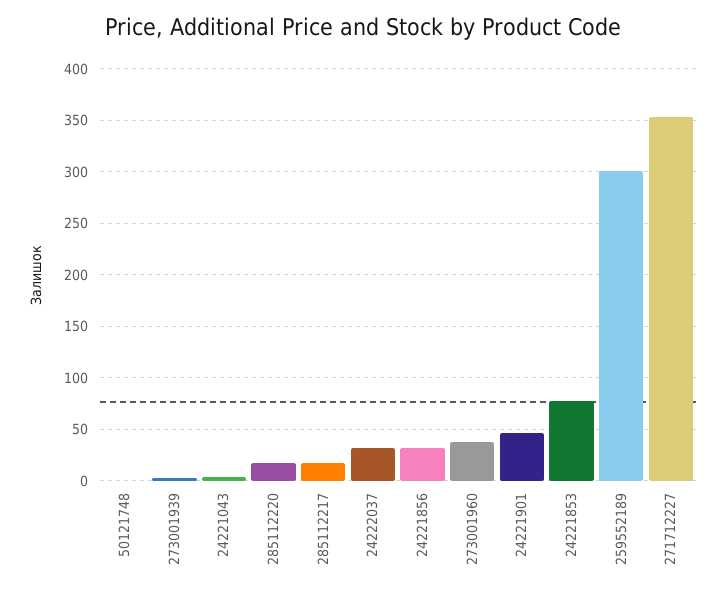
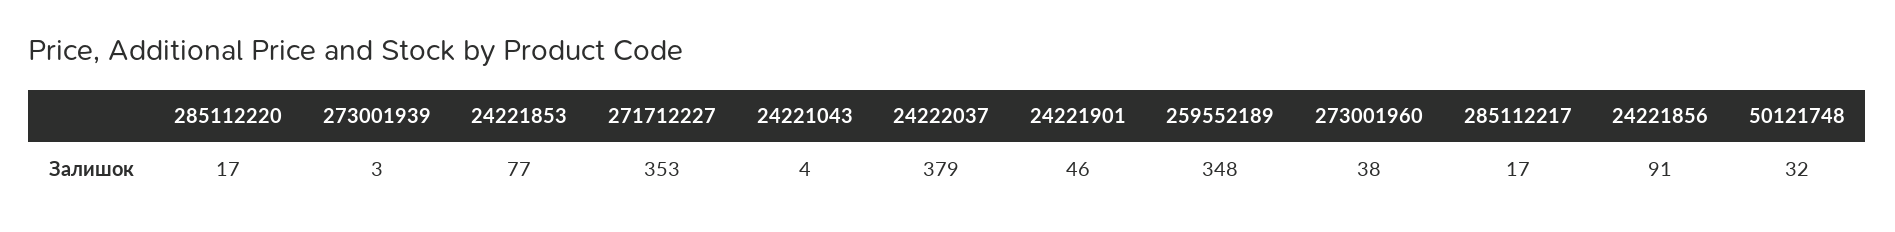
  {
-   "50121748": 0,
+   "50121748": 32,
    "273001939": 3,
    "24221043": 4,
    "285112220": 17,
    "285112217": 17,
-   "24222037": 30,
+   "24222037": 379,
-   "24221856": 30,
+   "24221856": 91,
    "273001960": 38,
    "24221901": 46,
    "24221853": 77,
-   "259552189": 300,
+   "259552189": 348,
    "271712227": 353
  }

